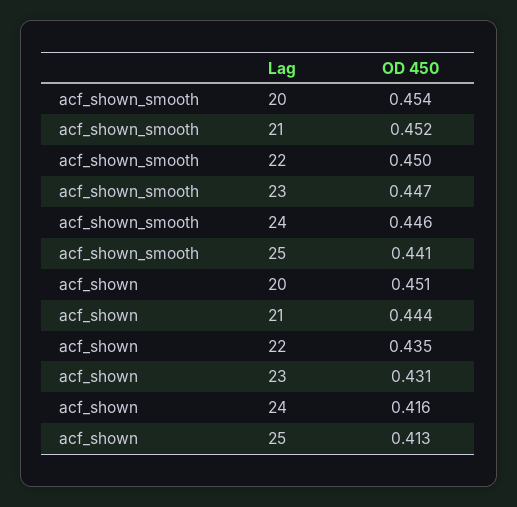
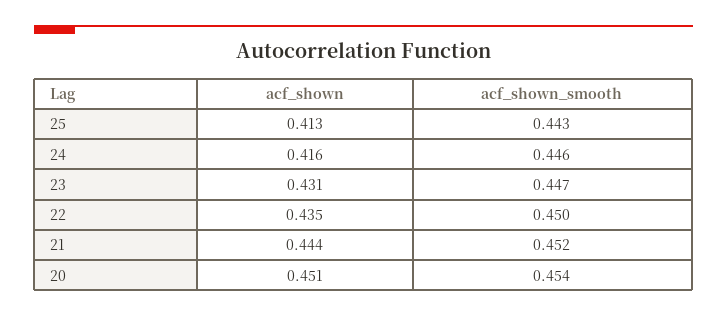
  {
    "acf_shown_smooth": {
      "20": 0.454,
      "21": 0.452,
      "22": 0.45,
      "23": 0.447,
      "24": 0.446,
-     "25": 0.441
+     "25": 0.443
    },
    "acf_shown": {
      "20": 0.451,
      "21": 0.444,
      "22": 0.435,
      "23": 0.431,
      "24": 0.416,
      "25": 0.413
    }
  }

